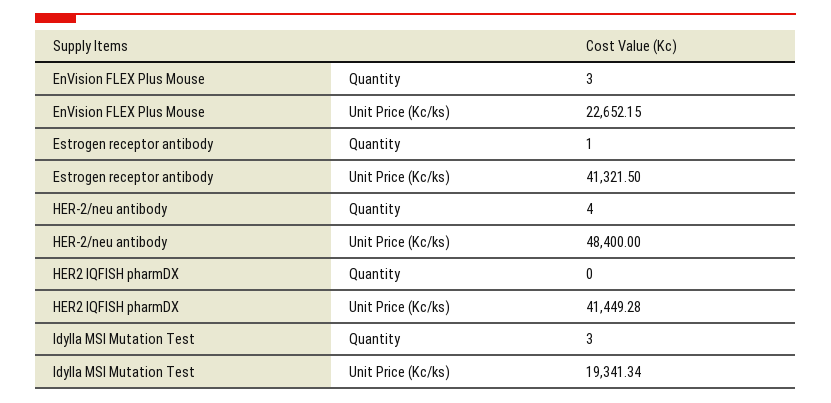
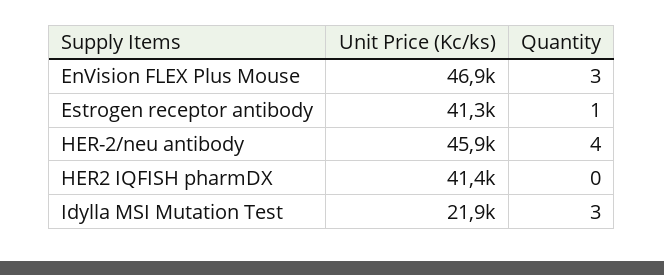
  {
    "EnVision FLEX Plus Mouse": {
      "Quantity": 3,
-     "Unit Price (Kc/ks)": 22652.15
+     "Unit Price (Kc/ks)": 46900
    },
    "Estrogen receptor antibody": {
      "Quantity": 1,
      "Unit Price (Kc/ks)": 41321.5
    },
    "HER-2/neu antibody": {
      "Quantity": 4,
-     "Unit Price (Kc/ks)": 48400
+     "Unit Price (Kc/ks)": 45900
    },
    "HER2 IQFISH pharmDX": {
      "Quantity": 0,
      "Unit Price (Kc/ks)": 41449.28
    },
    "Idylla MSI Mutation Test": {
      "Quantity": 3,
-     "Unit Price (Kc/ks)": 19341.34
+     "Unit Price (Kc/ks)": 21900
    }
  }

